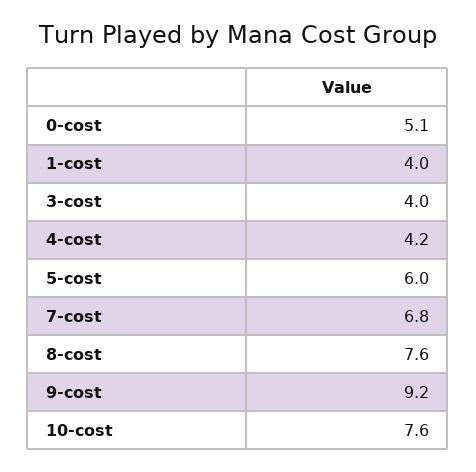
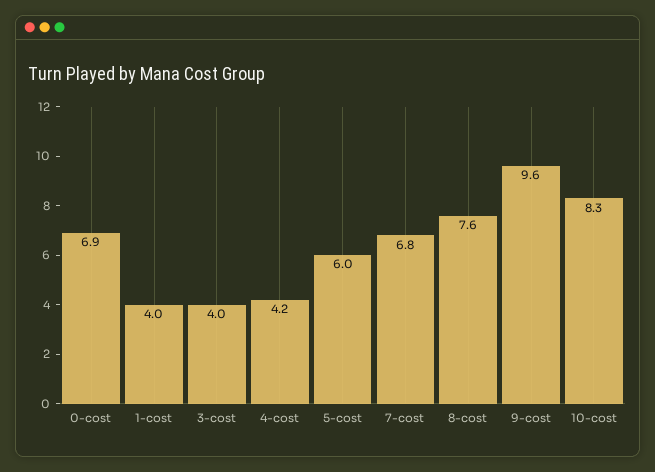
  {
-   "0-cost": 5.1,
+   "0-cost": 6.9,
    "1-cost": 4,
    "3-cost": 4,
    "4-cost": 4.2,
    "5-cost": 6,
    "7-cost": 6.8,
    "8-cost": 7.6,
-   "9-cost": 9.2,
+   "9-cost": 9.6,
-   "10-cost": 7.6
+   "10-cost": 8.3
  }

